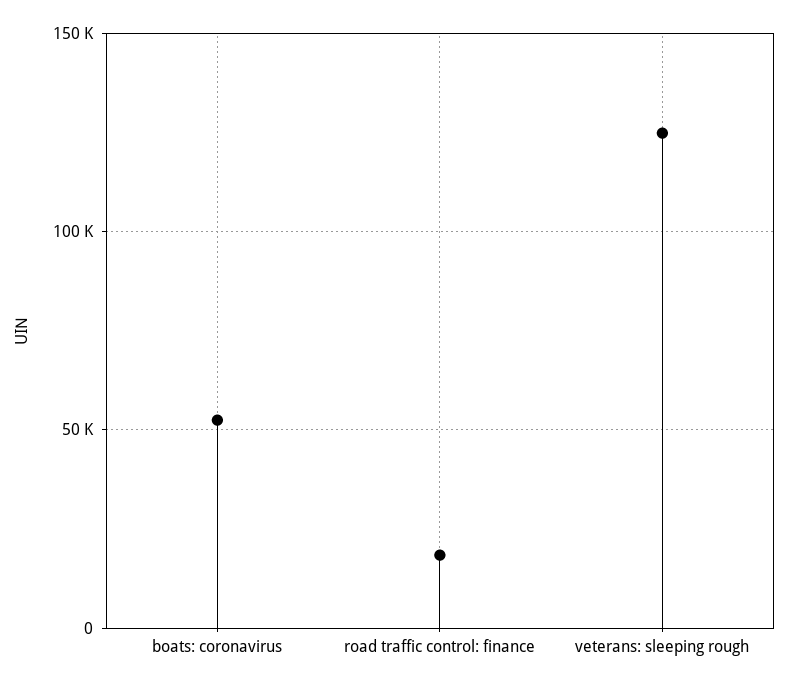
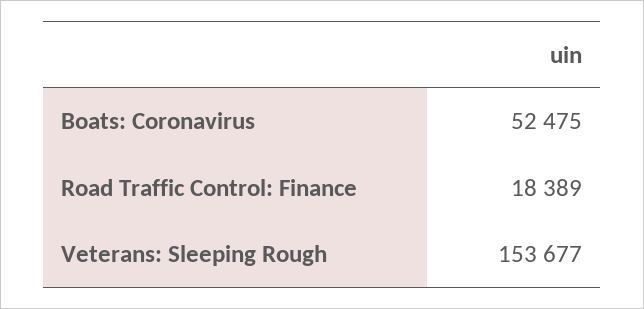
  {
    "boats: coronavirus": 52475,
    "road traffic control: finance": 18389,
-   "veterans: sleeping rough": 125000
+   "veterans: sleeping rough": 153677
  }

